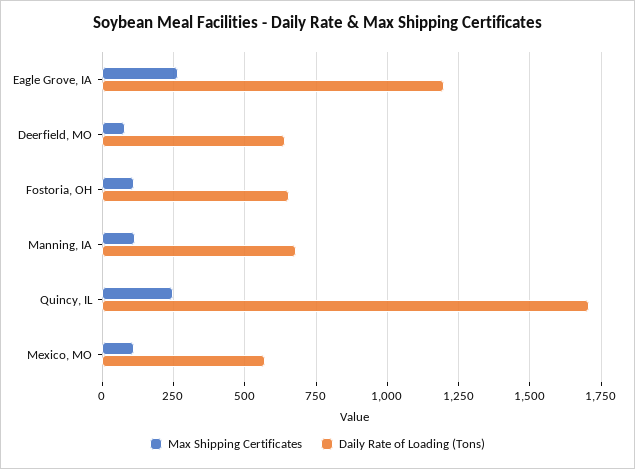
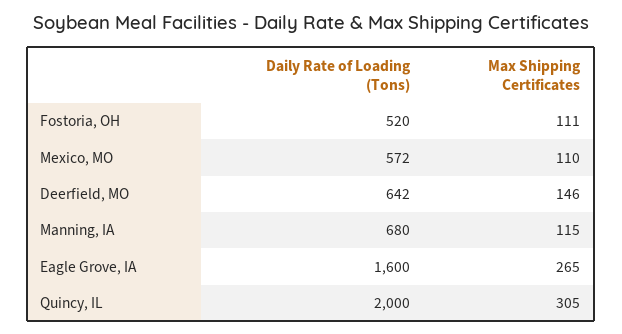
  {
    "Max Shipping Certificates": {
      "Eagle Grove, IA": 265,
-     "Deerfield, MO": 75,
+     "Deerfield, MO": 146,
      "Fostoria, OH": 111,
      "Manning, IA": 115,
-     "Quincy, IL": 250,
+     "Quincy, IL": 305,
      "Mexico, MO": 110
    },
    "Daily Rate of Loading (Tons)": {
-     "Eagle Grove, IA": 1200,
+     "Eagle Grove, IA": 1600,
      "Deerfield, MO": 642,
-     "Fostoria, OH": 650,
+     "Fostoria, OH": 520,
      "Manning, IA": 680,
-     "Quincy, IL": 1700,
+     "Quincy, IL": 2000,
      "Mexico, MO": 572
    }
  }

